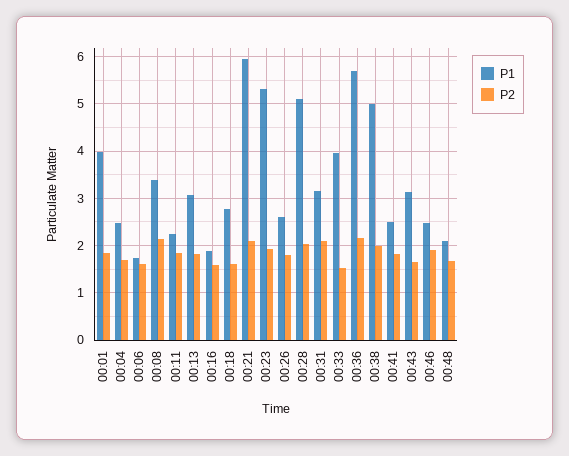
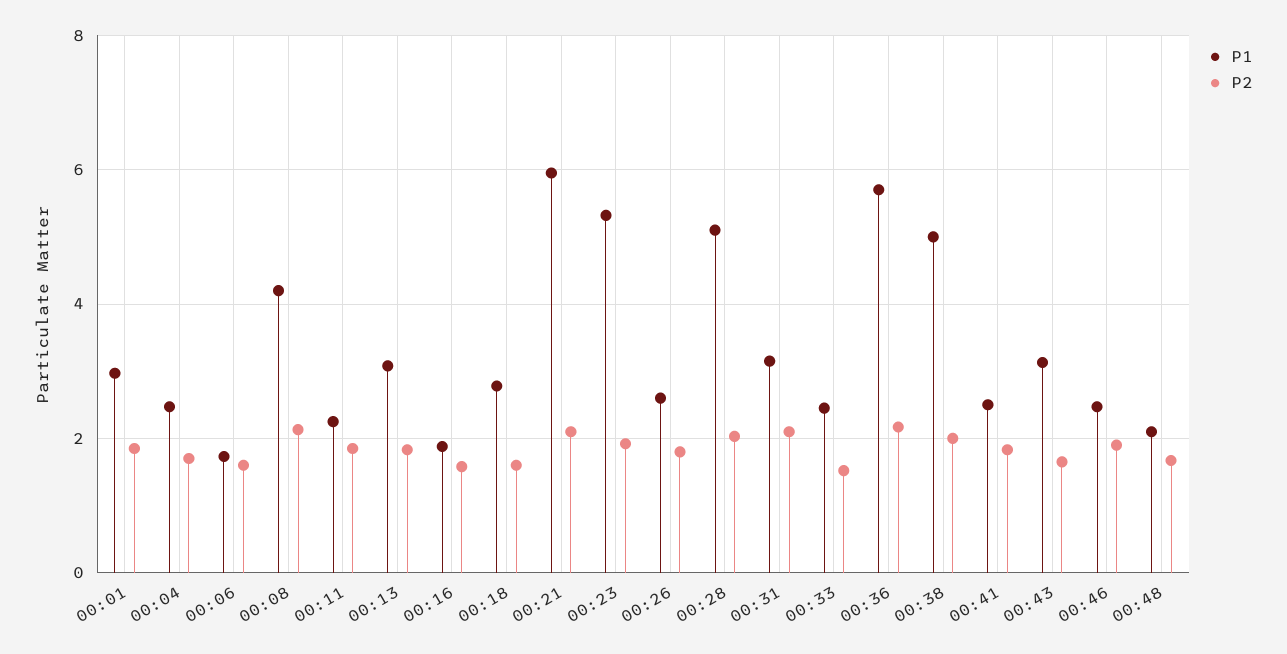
  {
    "P1": {
-     "00:01": 4,
+     "00:01": 3,
      "00:04": 2.4,
      "00:06": 1.8,
-     "00:08": 3.4,
+     "00:08": 4.2,
      "00:11": 2.2,
      "00:13": 3,
      "00:16": 1.8,
      "00:18": 2.8,
      "00:21": 6,
      "00:23": 5.4,
      "00:26": 2.6,
      "00:28": 5.2,
      "00:31": 3.2,
-     "00:33": 4,
+     "00:33": 2.4,
      "00:36": 5.8,
      "00:38": 5,
      "00:41": 2.6,
      "00:43": 3.2,
      "00:46": 2.4,
      "00:48": 2.2
    },
    "P2": {
      "00:01": 1.8,
      "00:04": 1.8,
      "00:06": 1.6,
      "00:08": 2.2,
      "00:11": 1.8,
      "00:13": 1.8,
      "00:16": 1.6,
      "00:18": 1.6,
      "00:21": 2.2,
      "00:23": 2,
      "00:26": 1.8,
      "00:28": 2,
      "00:31": 2.2,
      "00:33": 1.6,
      "00:36": 2.2,
      "00:38": 2,
      "00:41": 1.8,
      "00:43": 1.6,
      "00:46": 2,
      "00:48": 1.6
    }
  }

